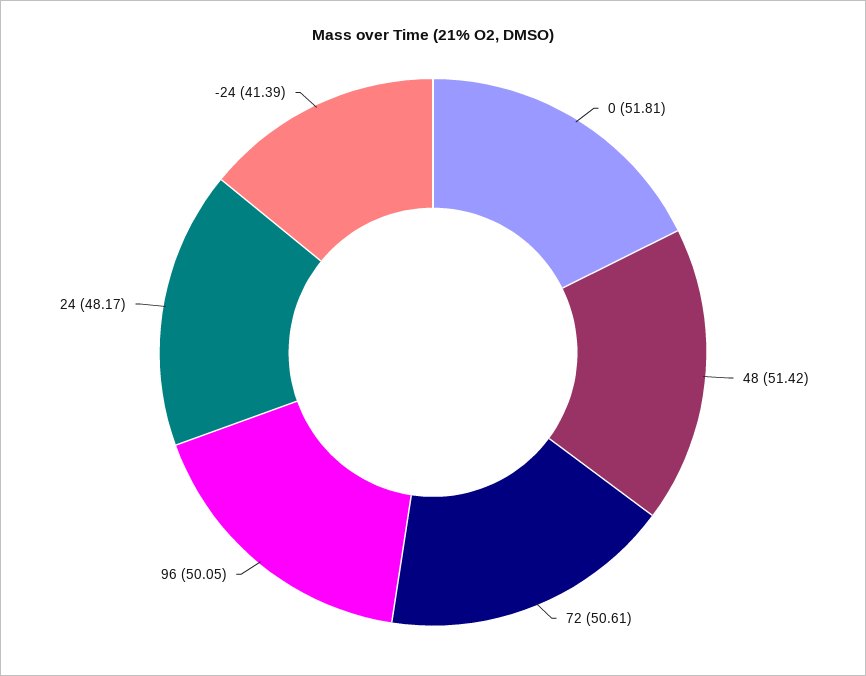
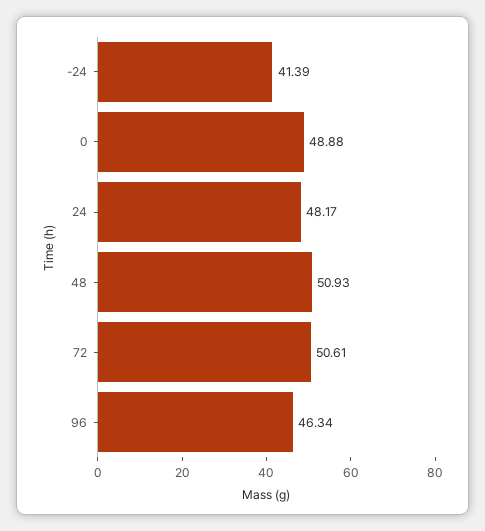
  {
-   "0": 51.81,
+   "0": 48.88,
-   "48": 51.42,
+   "48": 50.93,
    "72": 50.61,
-   "96": 50.05,
+   "96": 46.34,
    "24": 48.17,
    "-24": 41.39
  }

